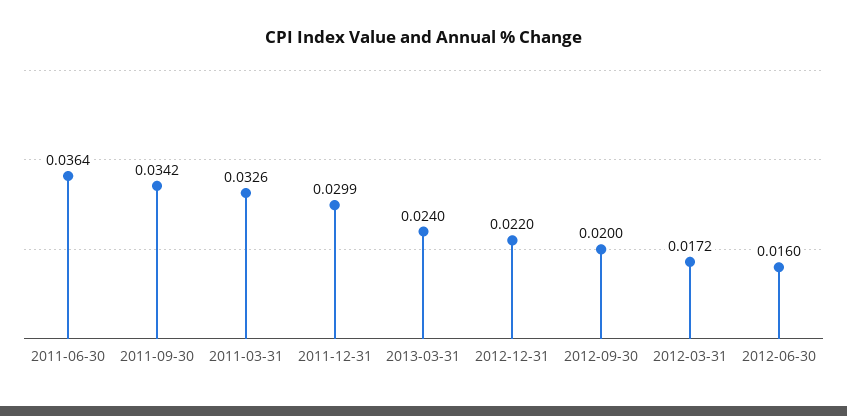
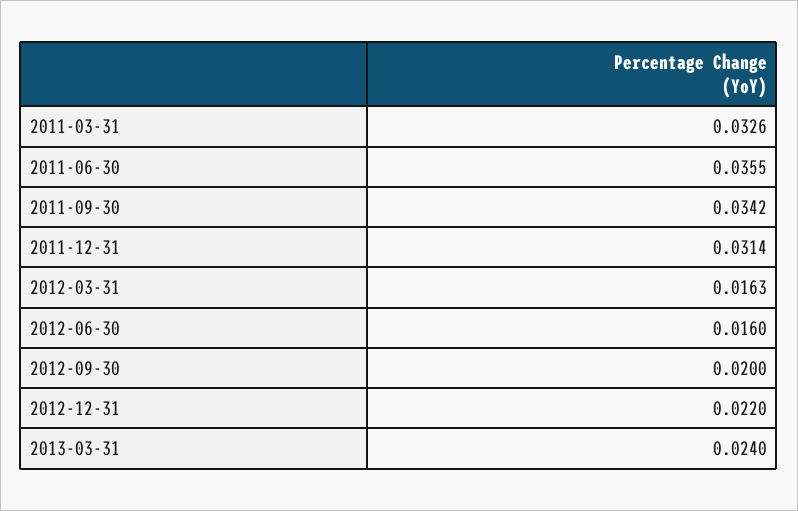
  {
-   "2011-06-30": 0.0364,
+   "2011-06-30": 0.0355,
    "2011-09-30": 0.0342,
    "2011-03-31": 0.0326,
-   "2011-12-31": 0.0299,
+   "2011-12-31": 0.0314,
    "2013-03-31": 0.024,
    "2012-12-31": 0.022,
    "2012-09-30": 0.02,
-   "2012-03-31": 0.0172,
+   "2012-03-31": 0.0163,
    "2012-06-30": 0.016
  }

